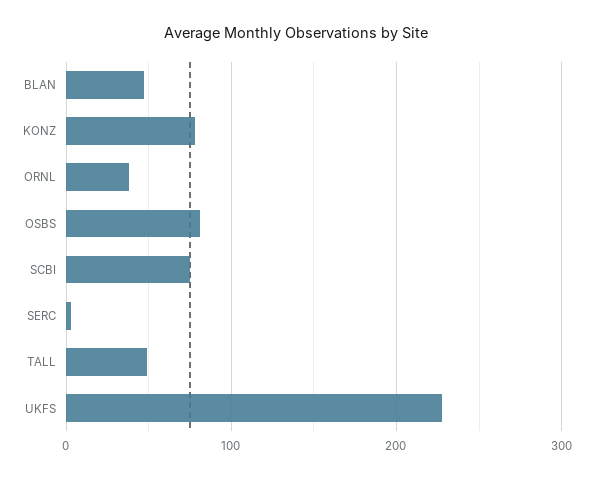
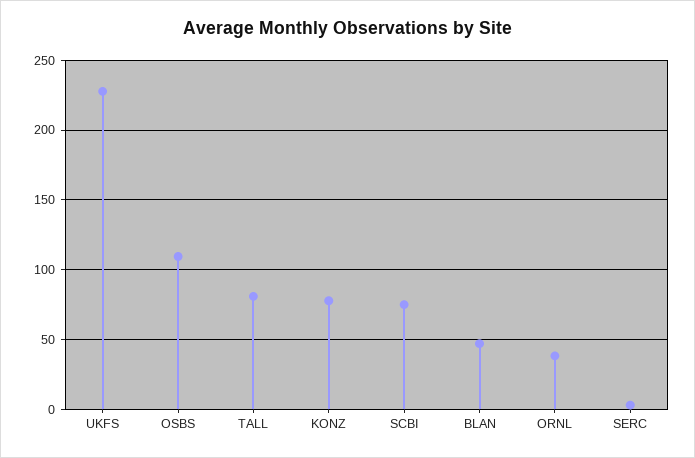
  {
    "BLAN": 45,
    "KONZ": 80,
    "ORNL": 40,
-   "OSBS": 80,
+   "OSBS": 110,
    "SCBI": 75,
    "SERC": 5,
-   "TALL": 50,
+   "TALL": 80,
    "UKFS": 230
  }

